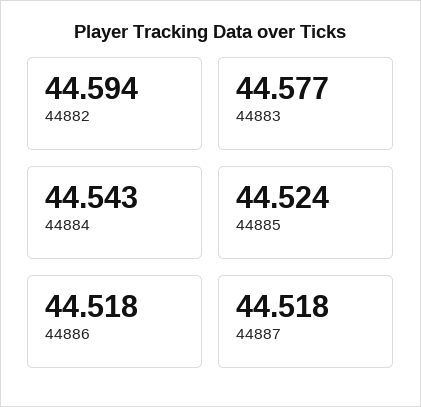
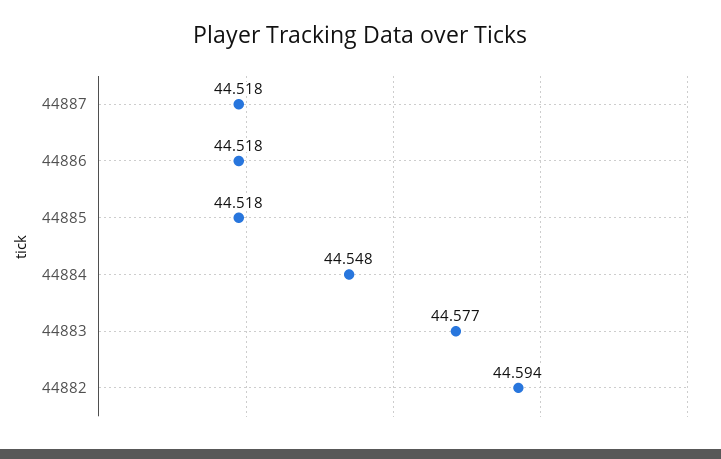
  {
    "44882": 44.594,
    "44883": 44.577,
-   "44884": 44.543,
+   "44884": 44.548,
-   "44885": 44.524,
+   "44885": 44.518,
    "44886": 44.518,
    "44887": 44.518
  }

